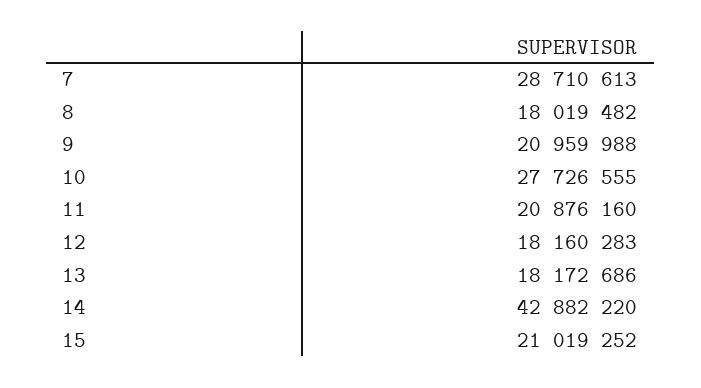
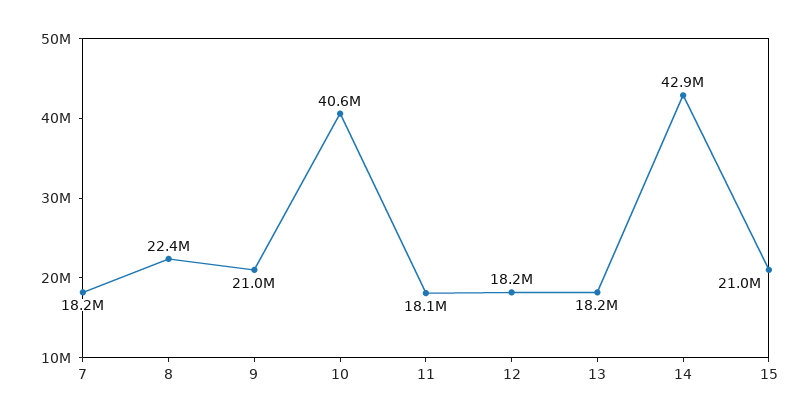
  {
-   "7": 28710613,
+   "7": 18200000,
-   "8": 18019482,
+   "8": 22400000,
    "9": 20959988,
-   "10": 27726555,
+   "10": 40600000,
-   "11": 20876160,
+   "11": 18100000,
    "12": 18160283,
    "13": 18172686,
    "14": 42882220,
    "15": 21019252
  }

